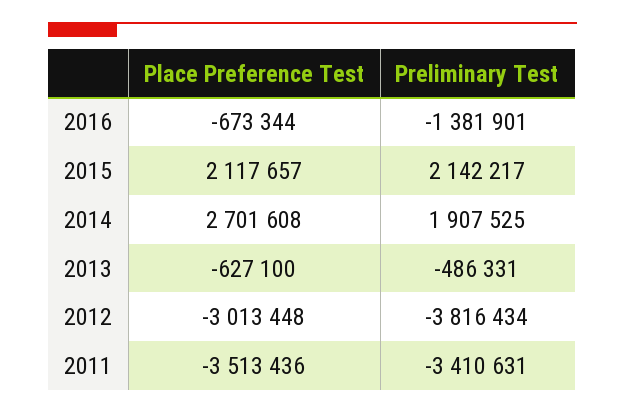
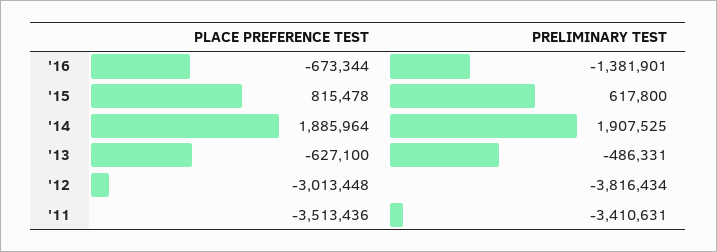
  {
    "Place Preference Test": {
      "2016": -673344,
-     "2015": 2117657,
+     "2015": 815478,
-     "2014": 2701608,
+     "2014": 1885964,
      "2013": -627100,
      "2012": -3013448,
      "2011": -3513436
    },
    "Preliminary Test": {
      "2016": -1381901,
-     "2015": 2142217,
+     "2015": 617800,
      "2014": 1907525,
      "2013": -486331,
      "2012": -3816434,
      "2011": -3410631
    }
  }

